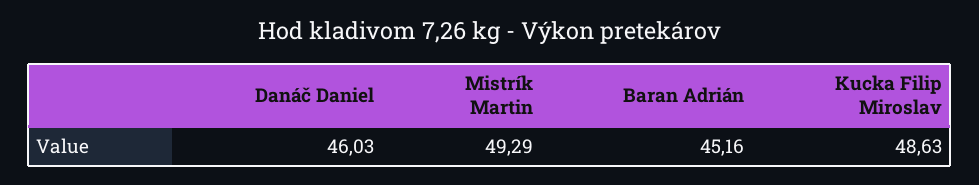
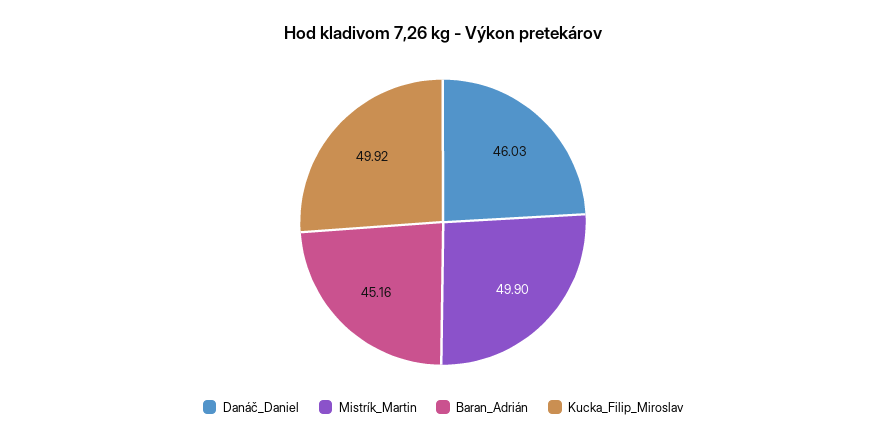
  {
    "Danáč Daniel": 46.03,
-   "Mistrík Martin": 49.29,
+   "Mistrík Martin": 49.9,
    "Baran Adrián": 45.16,
-   "Kucka Filip Miroslav": 48.63
+   "Kucka Filip Miroslav": 49.92
  }

